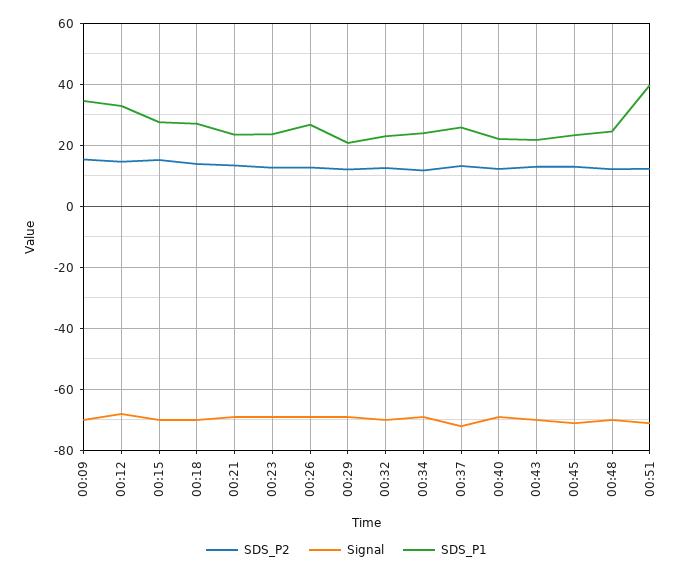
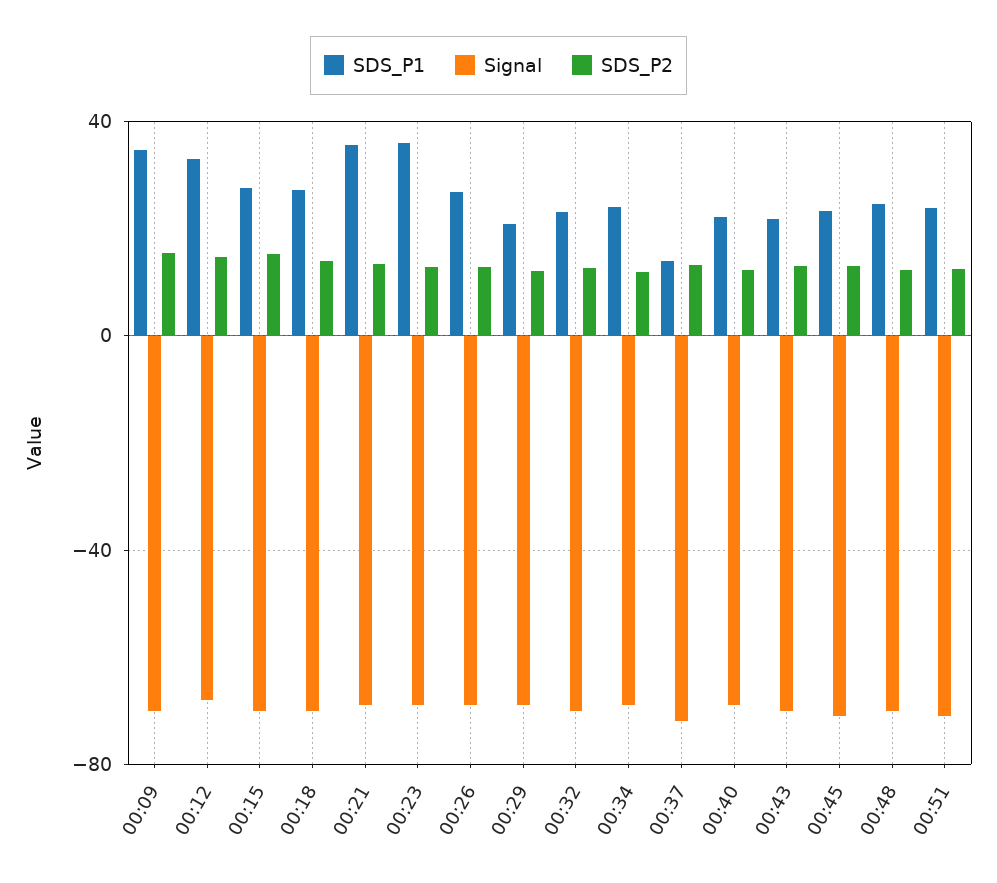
  {
    "SDS_P2": {
      "00:09": 16,
      "00:12": 14,
      "00:15": 16,
      "00:18": 14,
      "00:21": 14,
      "00:23": 12,
      "00:26": 12,
      "00:29": 12,
      "00:32": 12,
      "00:34": 12,
      "00:37": 14,
      "00:40": 12,
      "00:43": 14,
      "00:45": 14,
      "00:48": 12,
      "00:51": 12
    },
    "Signal": {
      "00:09": -70,
      "00:12": -68,
      "00:15": -70,
      "00:18": -70,
      "00:21": -70,
      "00:23": -70,
      "00:26": -70,
      "00:29": -70,
      "00:32": -70,
      "00:34": -70,
      "00:37": -72,
      "00:40": -70,
      "00:43": -70,
      "00:45": -72,
      "00:48": -70,
      "00:51": -72
    },
    "SDS_P1": {
      "00:09": 34,
      "00:12": 32,
      "00:15": 28,
      "00:18": 28,
-     "00:21": 24,
+     "00:21": 35,
-     "00:23": 24,
+     "00:23": 35,
      "00:26": 26,
      "00:29": 20,
      "00:32": 24,
      "00:34": 24,
-     "00:37": 26,
+     "00:37": 15,
      "00:40": 22,
      "00:43": 22,
      "00:45": 24,
      "00:48": 24,
-     "00:51": 40
+     "00:51": 25
    }
  }

